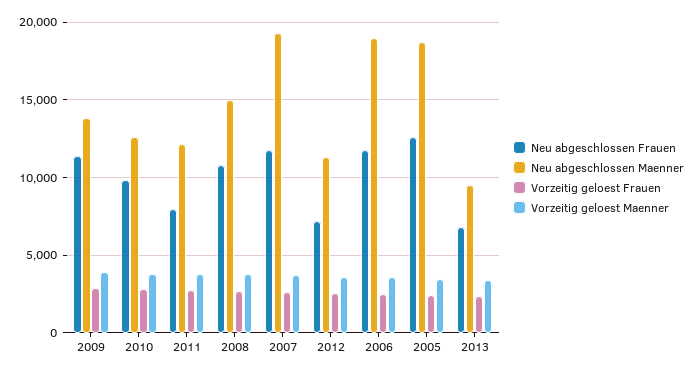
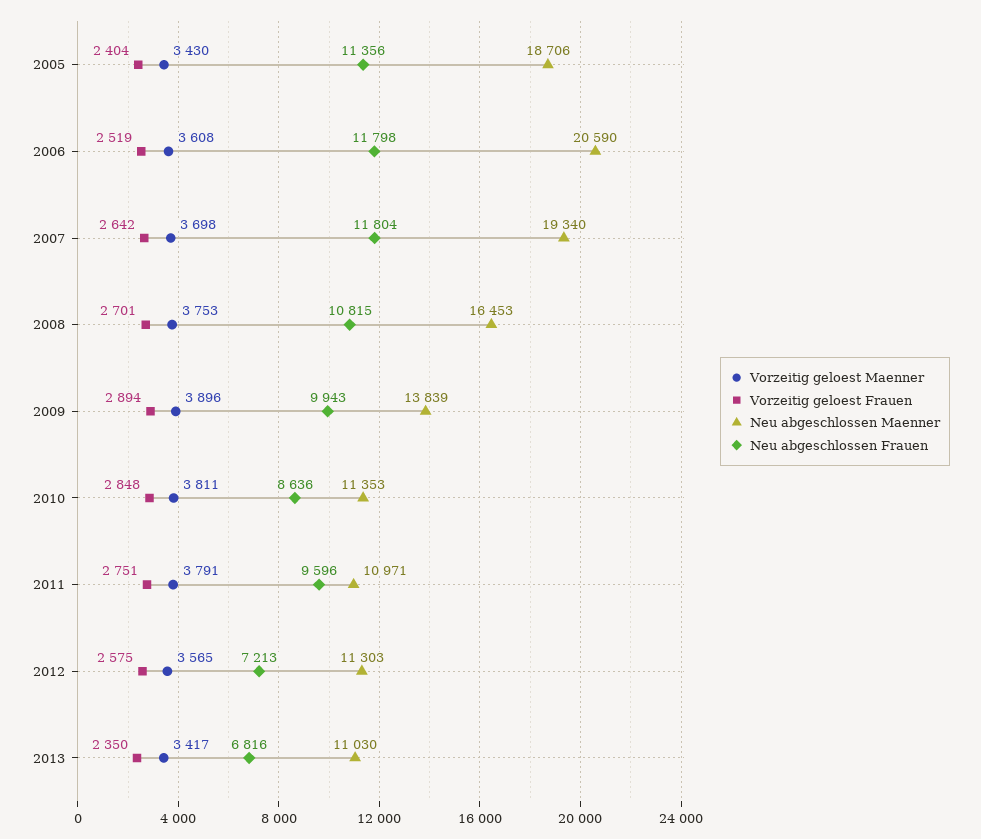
  {
    "Neu abgeschlossen Frauen": {
-     "2009": 11500,
+     "2009": 9943,
-     "2010": 10000,
+     "2010": 8636,
-     "2011": 8000,
+     "2011": 9596,
      "2008": 10815,
      "2007": 11804,
      "2012": 7213,
      "2006": 11798,
-     "2005": 12500,
+     "2005": 11356,
      "2013": 6816
    },
    "Neu abgeschlossen Maenner": {
      "2009": 13839,
-     "2010": 12500,
+     "2010": 11353,
-     "2011": 12000,
+     "2011": 10971,
-     "2008": 15000,
+     "2008": 16453,
      "2007": 19340,
      "2012": 11303,
-     "2006": 19000,
+     "2006": 20590,
      "2005": 18706,
-     "2013": 9500
+     "2013": 11030
    },
    "Vorzeitig geloest Frauen": {
      "2009": 2894,
      "2010": 2848,
      "2011": 2751,
      "2008": 2701,
      "2007": 2642,
      "2012": 2575,
      "2006": 2519,
      "2005": 2404,
      "2013": 2350
    },
    "Vorzeitig geloest Maenner": {
      "2009": 3896,
      "2010": 3811,
      "2011": 3791,
      "2008": 3753,
      "2007": 3698,
      "2012": 3565,
      "2006": 3608,
      "2005": 3430,
      "2013": 3417
    }
  }

